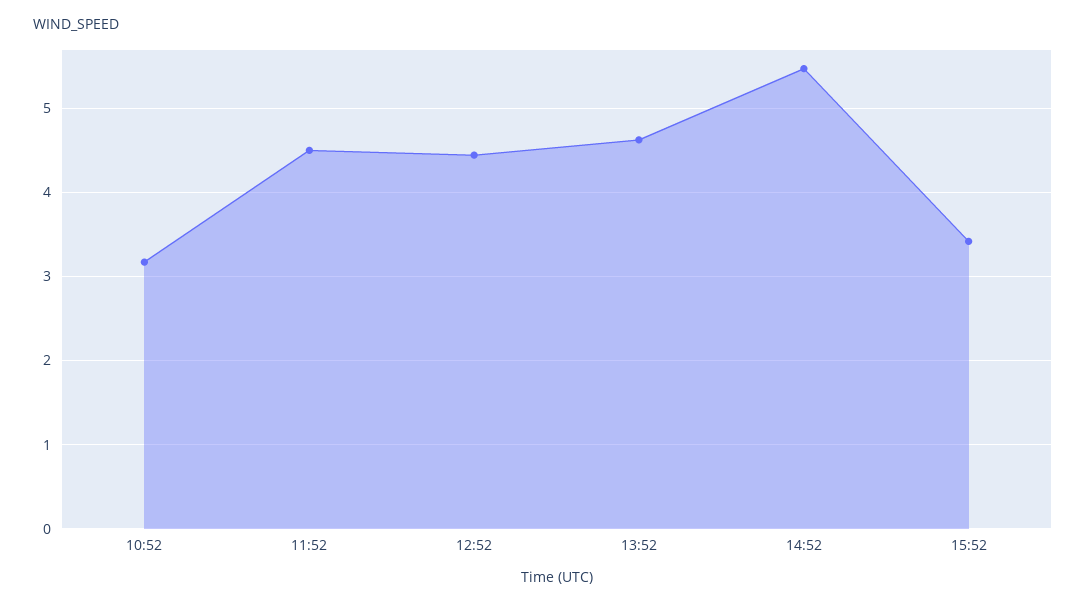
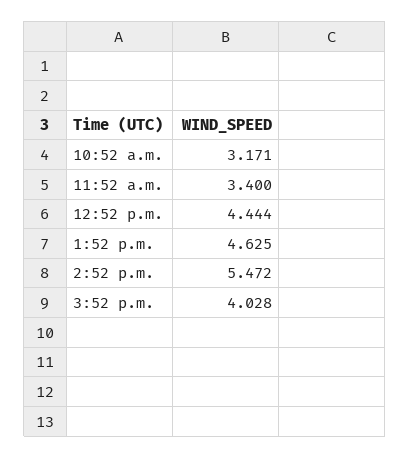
  {
    "10:52": 3.171,
-   "11:52": 4.5,
+   "11:52": 3.4,
    "12:52": 4.444,
    "13:52": 4.625,
    "14:52": 5.472,
-   "15:52": 3.4
+   "15:52": 4.028
  }

